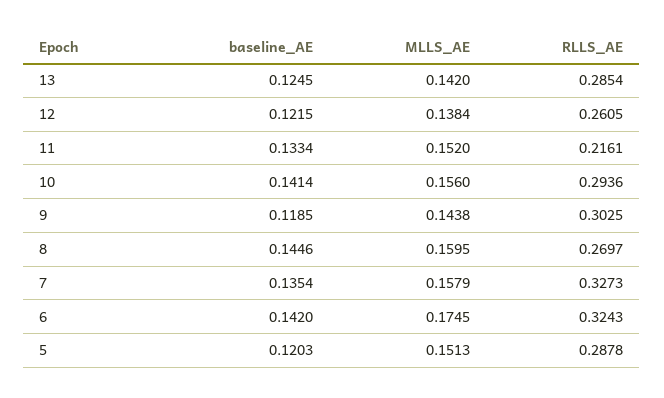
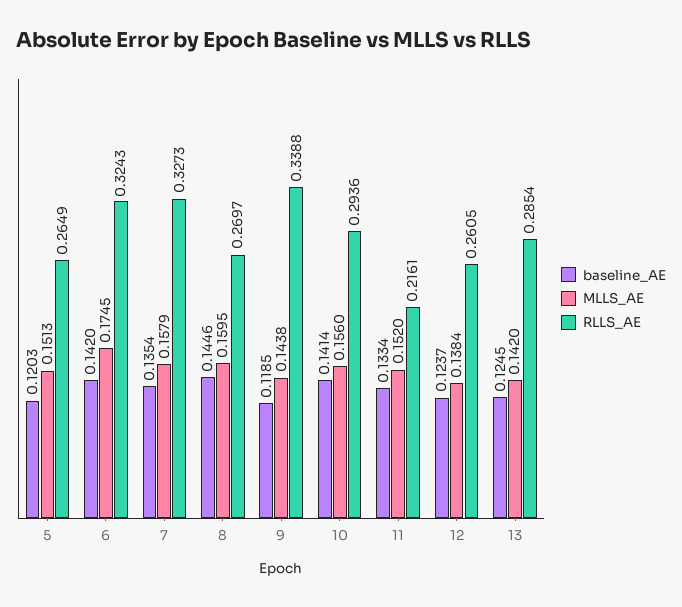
  {
    "baseline_AE": {
      "13": 0.1245,
-     "12": 0.1215,
+     "12": 0.1237,
      "11": 0.1334,
      "10": 0.1414,
      "9": 0.1185,
      "8": 0.1446,
      "7": 0.1354,
      "6": 0.142,
      "5": 0.1203
    },
    "MLLS_AE": {
      "13": 0.142,
      "12": 0.1384,
      "11": 0.152,
      "10": 0.156,
      "9": 0.1438,
      "8": 0.1595,
      "7": 0.1579,
      "6": 0.1745,
      "5": 0.1513
    },
    "RLLS_AE": {
      "13": 0.2854,
      "12": 0.2605,
      "11": 0.2161,
      "10": 0.2936,
-     "9": 0.3025,
+     "9": 0.3388,
      "8": 0.2697,
      "7": 0.3273,
      "6": 0.3243,
-     "5": 0.2878
+     "5": 0.2649
    }
  }

